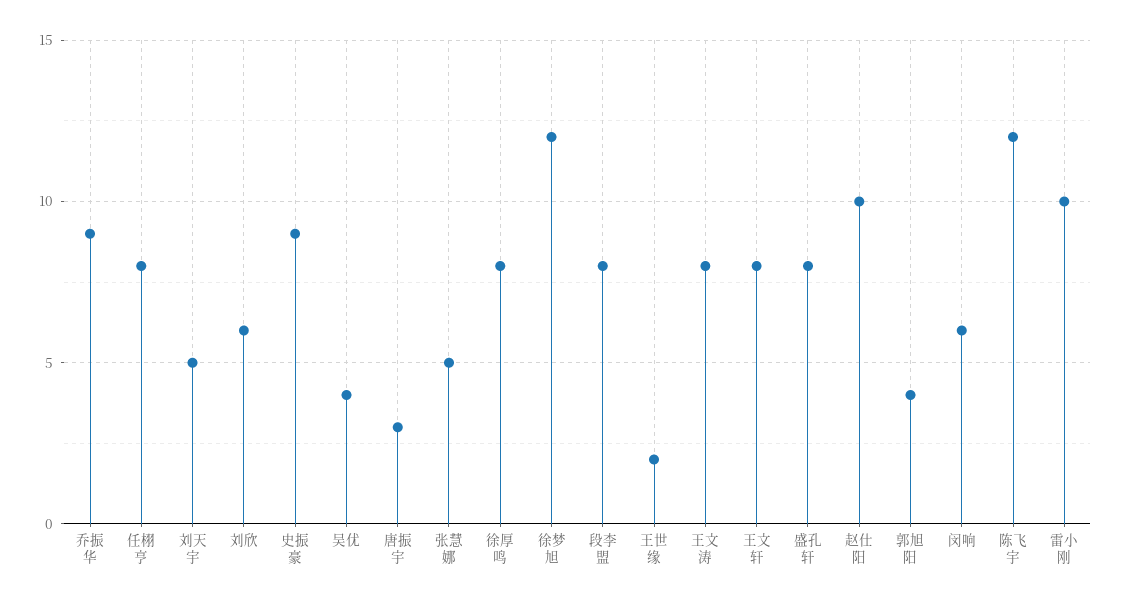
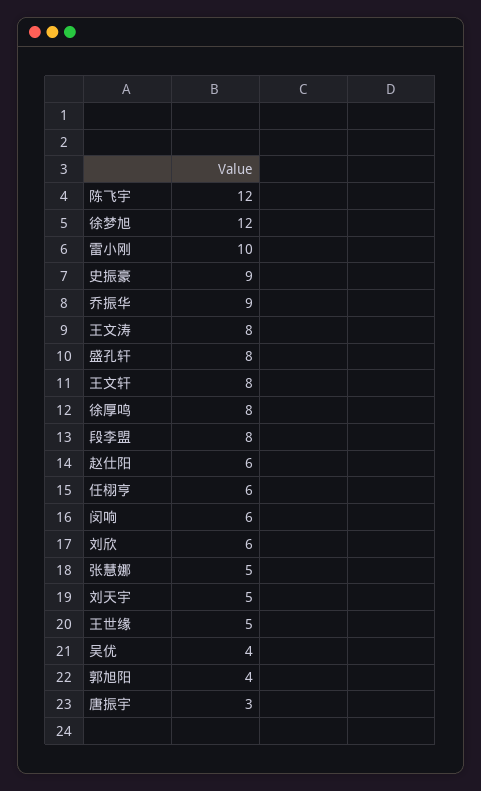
  {
    "乔振华": 9,
-   "任栩亨": 8,
+   "任栩亨": 6,
    "刘天宇": 5,
    "刘欣": 6,
    "史振豪": 9,
    "吴优": 4,
    "唐振宇": 3,
    "张慧娜": 5,
    "徐厚鸣": 8,
    "徐梦旭": 12,
    "段李盟": 8,
-   "王世缘": 2,
+   "王世缘": 5,
    "王文涛": 8,
    "王文轩": 8,
    "盛孔轩": 8,
-   "赵仕阳": 10,
+   "赵仕阳": 6,
    "郭旭阳": 4,
    "闵响": 6,
    "陈飞宇": 12,
    "雷小刚": 10
  }

